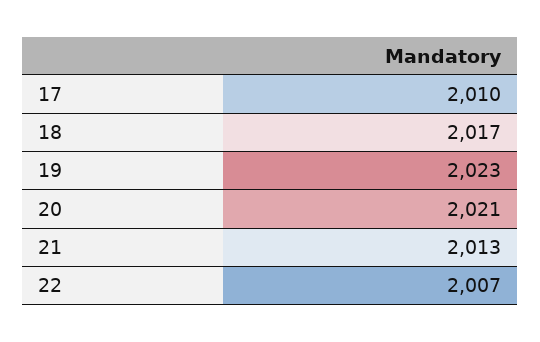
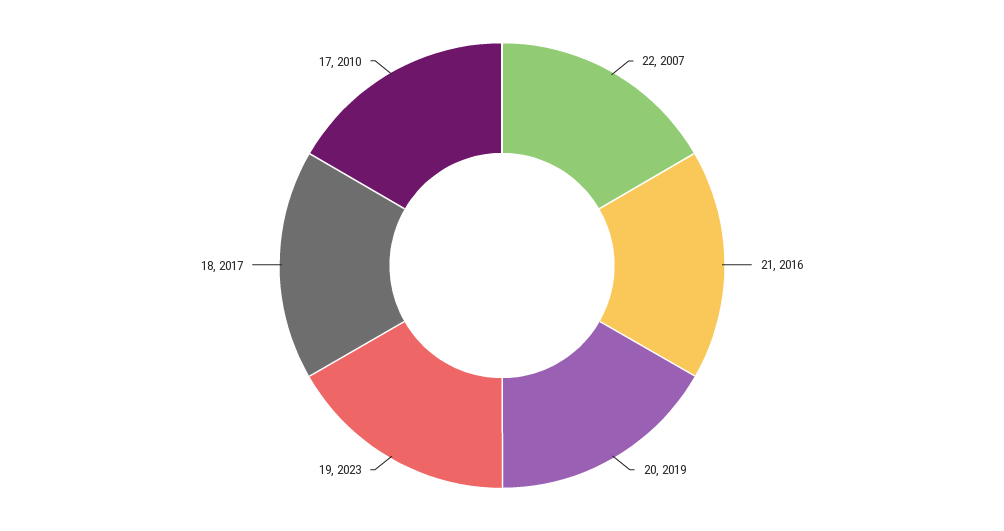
  {
    "17": 2010,
    "18": 2017,
    "19": 2023,
-   "20": 2021,
+   "20": 2019,
-   "21": 2013,
+   "21": 2016,
    "22": 2007
  }

